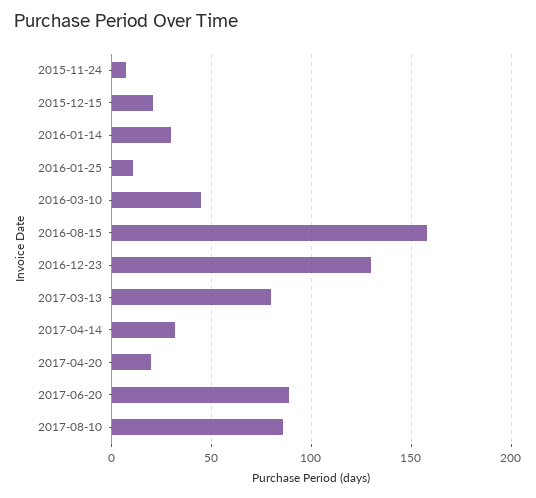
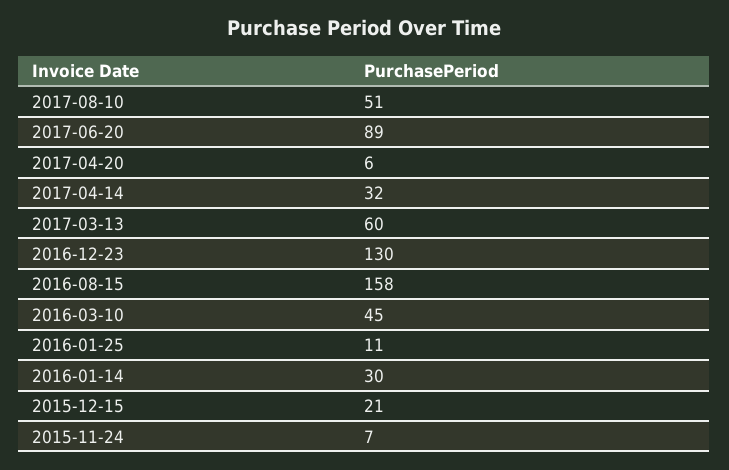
  {
    "2015-11-24": 7,
    "2015-12-15": 21,
    "2016-01-14": 30,
    "2016-01-25": 11,
    "2016-03-10": 45,
    "2016-08-15": 158,
    "2016-12-23": 130,
-   "2017-03-13": 80,
+   "2017-03-13": 60,
    "2017-04-14": 32,
-   "2017-04-20": 20,
+   "2017-04-20": 6,
    "2017-06-20": 89,
-   "2017-08-10": 85
+   "2017-08-10": 51
  }

